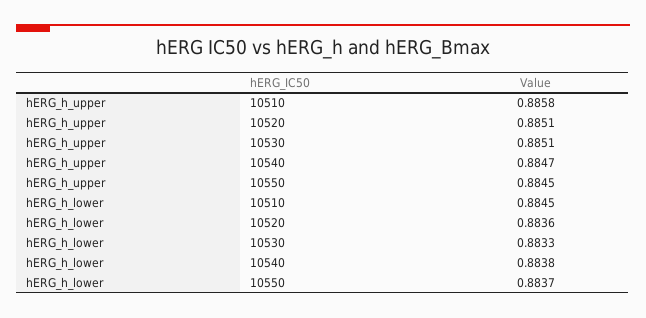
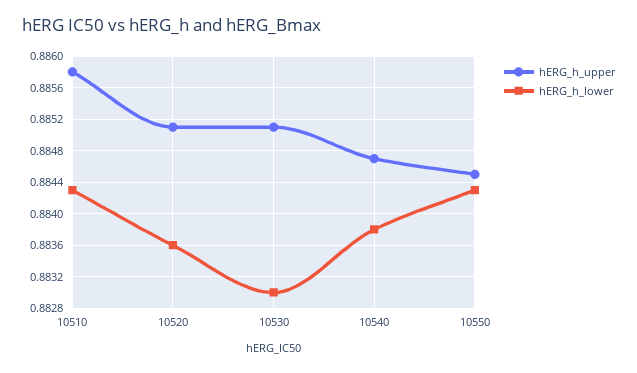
  {
    "hERG_h_upper": {
      "10510": 0.8858,
      "10520": 0.8851,
      "10530": 0.8851,
      "10540": 0.8847,
      "10550": 0.8845
    },
    "hERG_h_lower": {
-     "10510": 0.8845,
+     "10510": 0.8843,
      "10520": 0.8836,
-     "10530": 0.8833,
+     "10530": 0.883,
      "10540": 0.8838,
-     "10550": 0.8837
+     "10550": 0.8843
    }
  }

